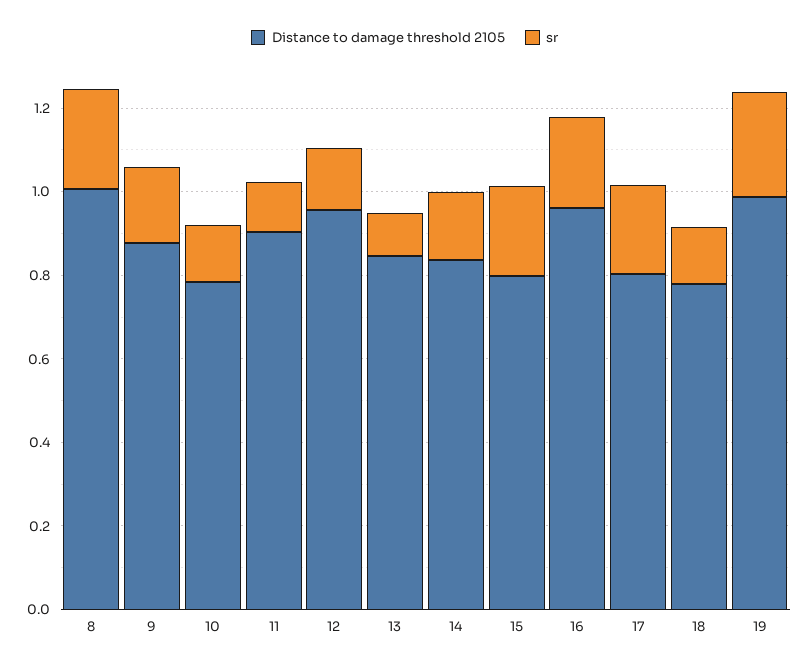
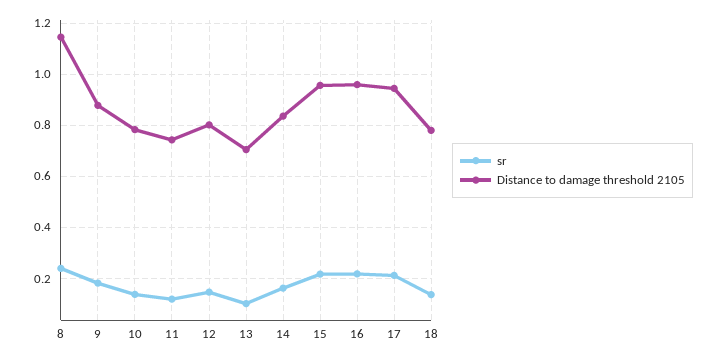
  {
    "Distance to damage threshold 2105": {
-     "8": 1,
+     "8": 1.15,
      "9": 0.875,
      "10": 0.775,
-     "11": 0.9,
+     "11": 0.75,
-     "12": 0.95,
+     "12": 0.8,
-     "13": 0.85,
+     "13": 0.7,
      "14": 0.825,
-     "15": 0.8,
+     "15": 0.95,
      "16": 0.95,
-     "17": 0.8,
+     "17": 0.95,
-     "18": 0.775,
+     "18": 0.775
-     "19": 1
    },
    "sr": {
      "8": 0.25,
      "9": 0.175,
      "10": 0.15,
      "11": 0.125,
      "12": 0.15,
      "13": 0.1,
      "14": 0.15,
      "15": 0.225,
      "16": 0.225,
      "17": 0.2,
-     "18": 0.125,
+     "18": 0.125
-     "19": 0.25
    }
  }

